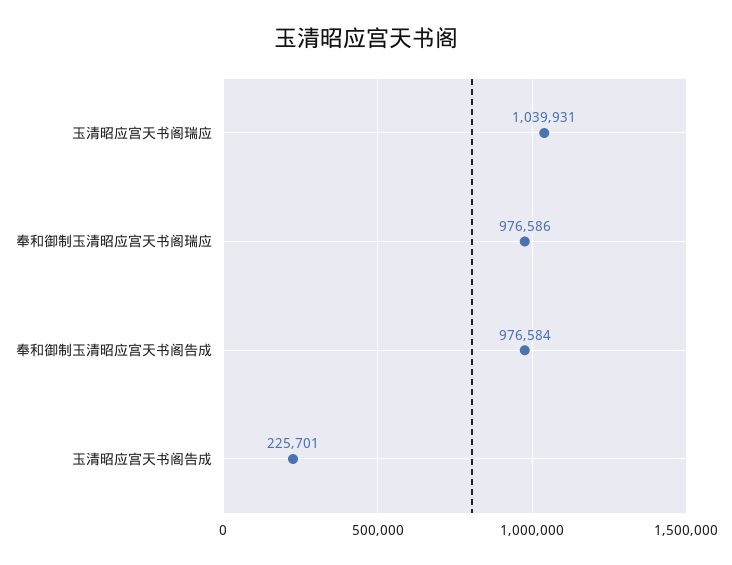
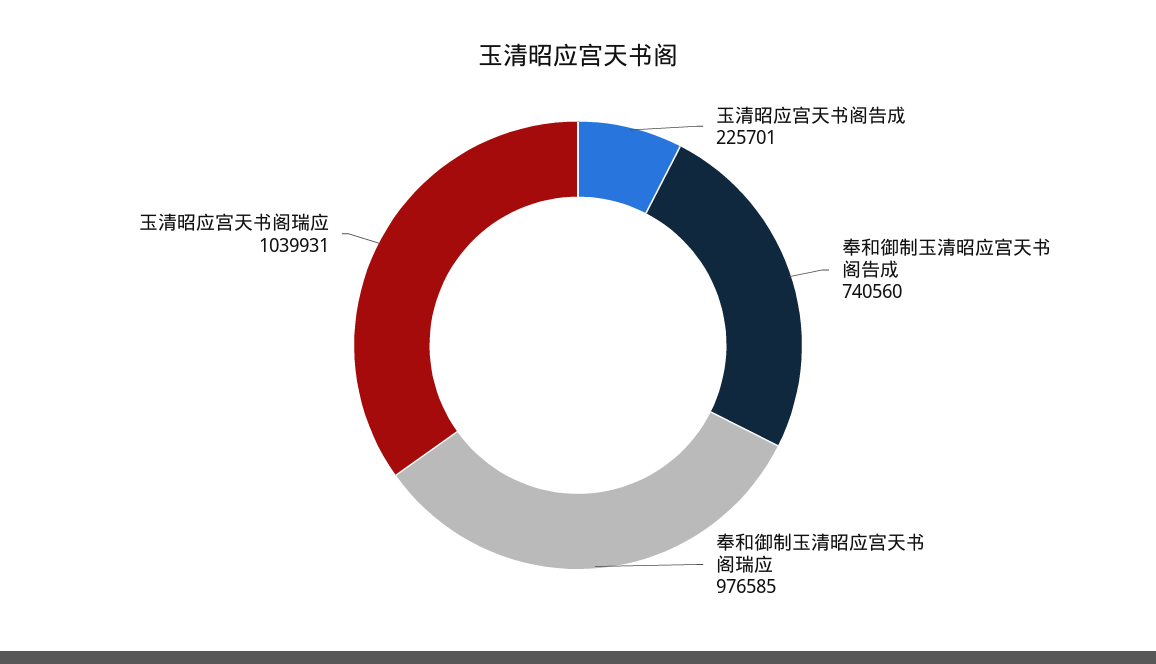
  {
    "玉清昭应宫天书阁瑞应": 1039931,
-   "奉和御制玉清昭应宫天书阁瑞应": 976586,
+   "奉和御制玉清昭应宫天书阁瑞应": 976585,
-   "奉和御制玉清昭应宫天书阁告成": 976584,
+   "奉和御制玉清昭应宫天书阁告成": 740560,
    "玉清昭应宫天书阁告成": 225701
  }

